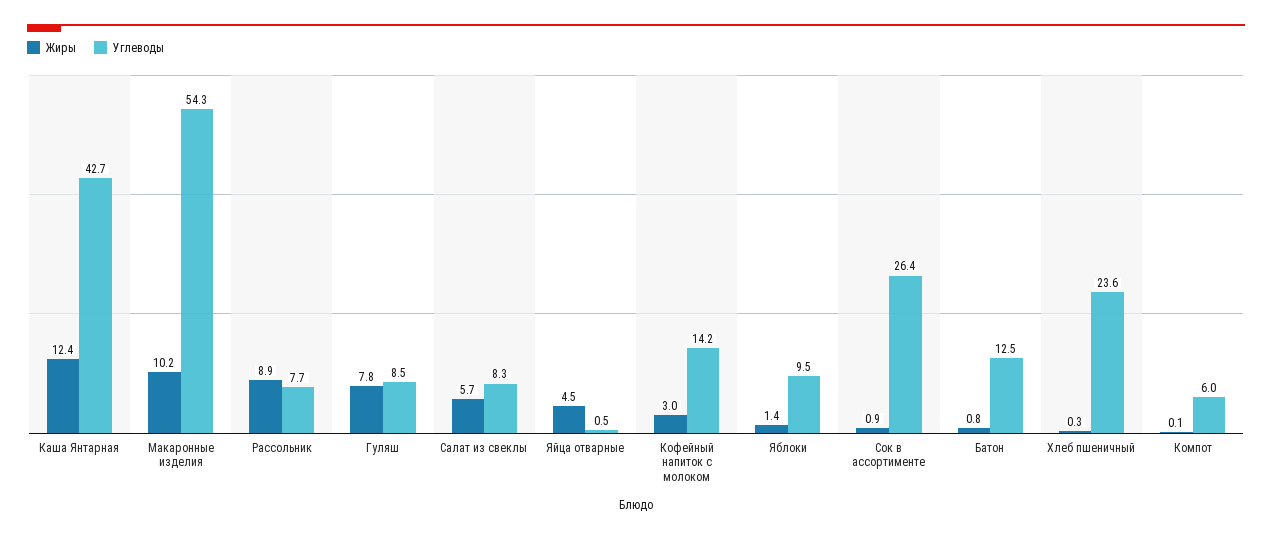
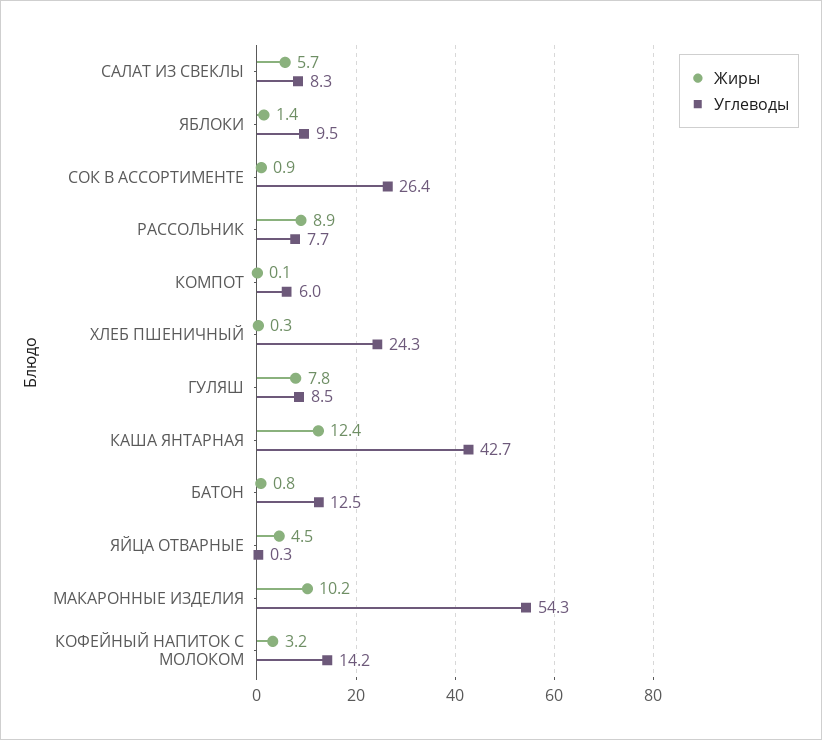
  {
    "Жиры": {
      "Каша Янтарная": 12.4,
      "Макаронные изделия": 10.2,
      "Рассольник": 8.9,
      "Гуляш": 7.8,
      "Салат из свеклы": 5.7,
      "Яйца отварные": 4.5,
-     "Кофейный напиток с молоком": 3,
+     "Кофейный напиток с молоком": 3.2,
      "Яблоки": 1.4,
      "Сок в ассортименте": 0.9,
      "Батон": 0.8,
      "Хлеб пшеничный": 0.3,
      "Компот": 0.1
    },
    "Углеводы": {
      "Каша Янтарная": 42.7,
      "Макаронные изделия": 54.3,
      "Рассольник": 7.7,
      "Гуляш": 8.5,
      "Салат из свеклы": 8.3,
-     "Яйца отварные": 0.5,
+     "Яйца отварные": 0.3,
      "Кофейный напиток с молоком": 14.2,
      "Яблоки": 9.5,
      "Сок в ассортименте": 26.4,
      "Батон": 12.5,
-     "Хлеб пшеничный": 23.6,
+     "Хлеб пшеничный": 24.3,
      "Компот": 6
    }
  }

